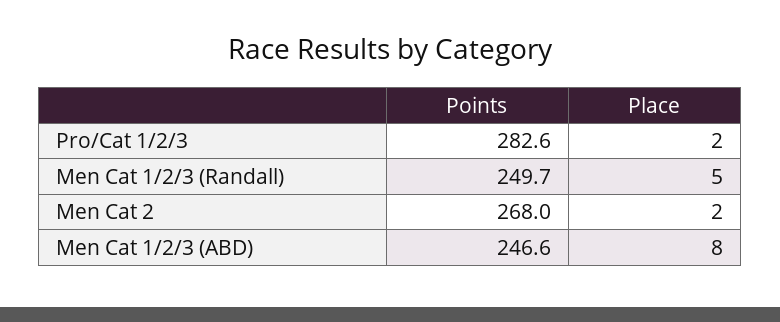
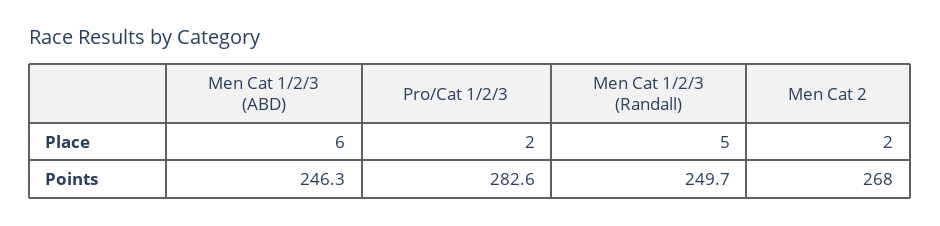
  {
    "Points": {
      "Pro/Cat 1/2/3": 282.6,
      "Men Cat 1/2/3 (Randall)": 249.7,
      "Men Cat 2": 268,
-     "Men Cat 1/2/3 (ABD)": 246.6
+     "Men Cat 1/2/3 (ABD)": 246.3
    },
    "Place": {
      "Pro/Cat 1/2/3": 2,
      "Men Cat 1/2/3 (Randall)": 5,
      "Men Cat 2": 2,
-     "Men Cat 1/2/3 (ABD)": 8
+     "Men Cat 1/2/3 (ABD)": 6
    }
  }

